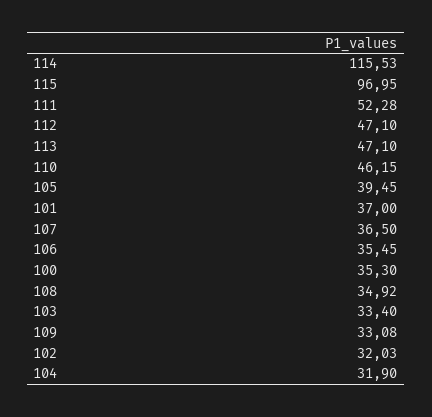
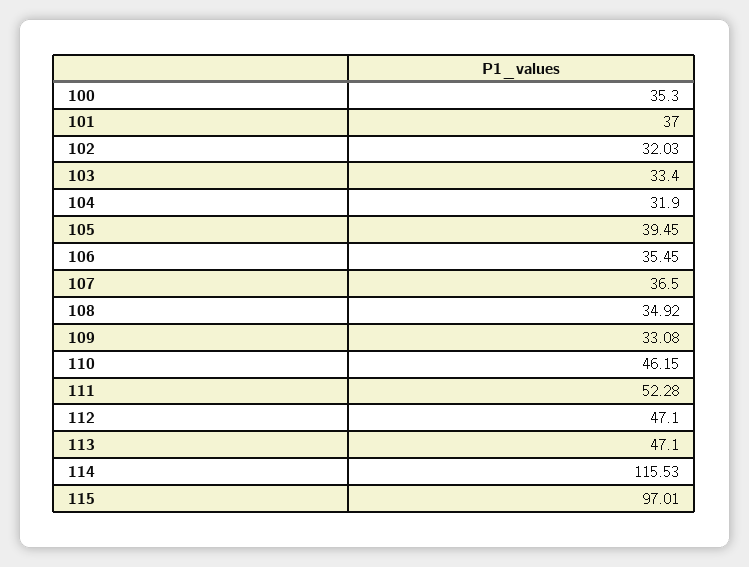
  {
    "114": 115.53,
-   "115": 96.95,
+   "115": 97.01,
    "111": 52.28,
    "112": 47.1,
    "113": 47.1,
    "110": 46.15,
    "105": 39.45,
    "101": 37,
    "107": 36.5,
    "106": 35.45,
    "100": 35.3,
    "108": 34.92,
    "103": 33.4,
    "109": 33.08,
    "102": 32.03,
    "104": 31.9
  }

